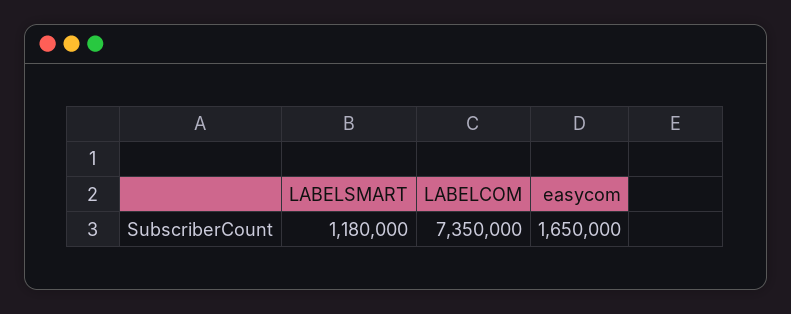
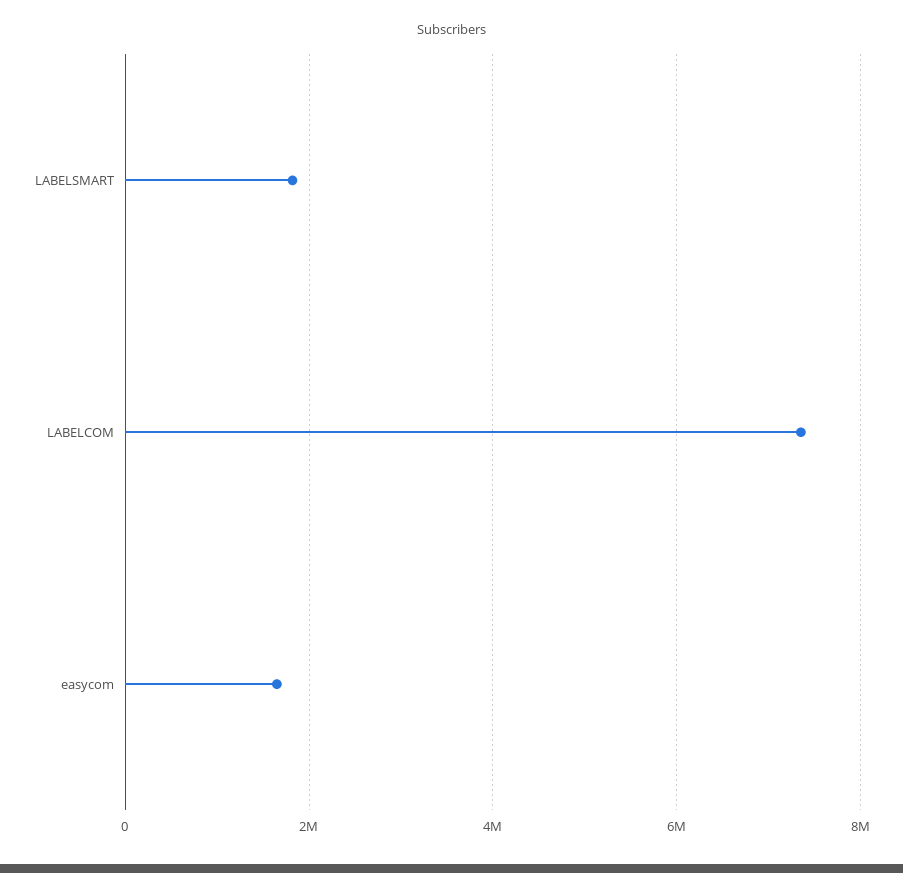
  {
-   "LABELSMART": 1180000,
+   "LABELSMART": 1800000,
    "LABELCOM": 7350000,
    "easycom": 1650000
  }

